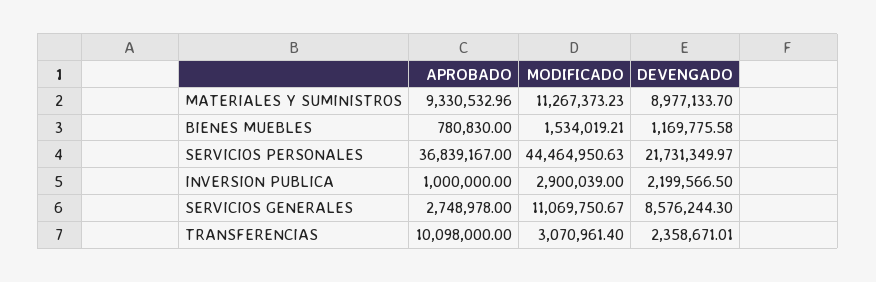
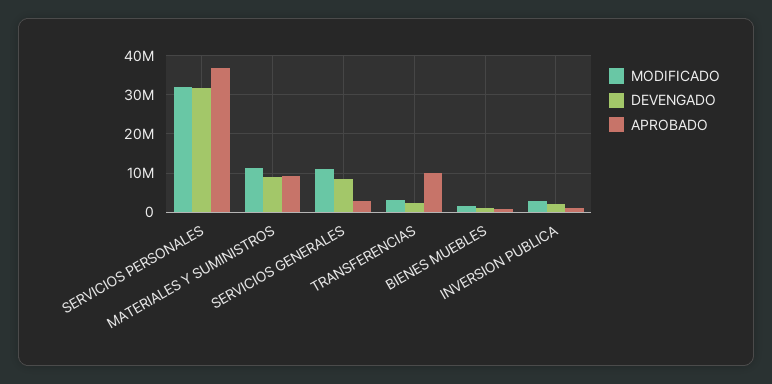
  {
    "APROBADO": {
      "MATERIALES Y SUMINISTROS": 9330532.96,
      "BIENES MUEBLES": 780830,
      "SERVICIOS PERSONALES": 36839167,
      "INVERSION PUBLICA": 1000000,
      "SERVICIOS GENERALES": 2748978,
      "TRANSFERENCIAS": 10098000
    },
    "MODIFICADO": {
      "MATERIALES Y SUMINISTROS": 11267373.23,
      "BIENES MUEBLES": 1534019.21,
-     "SERVICIOS PERSONALES": 44464950.63,
+     "SERVICIOS PERSONALES": 32000000,
      "INVERSION PUBLICA": 2900039,
      "SERVICIOS GENERALES": 11069750.67,
      "TRANSFERENCIAS": 3070961.4
    },
    "DEVENGADO": {
      "MATERIALES Y SUMINISTROS": 8977133.7,
      "BIENES MUEBLES": 1169775.58,
-     "SERVICIOS PERSONALES": 21731349.97,
+     "SERVICIOS PERSONALES": 32000000,
      "INVERSION PUBLICA": 2199566.5,
      "SERVICIOS GENERALES": 8576244.3,
      "TRANSFERENCIAS": 2358671.01
    }
  }

